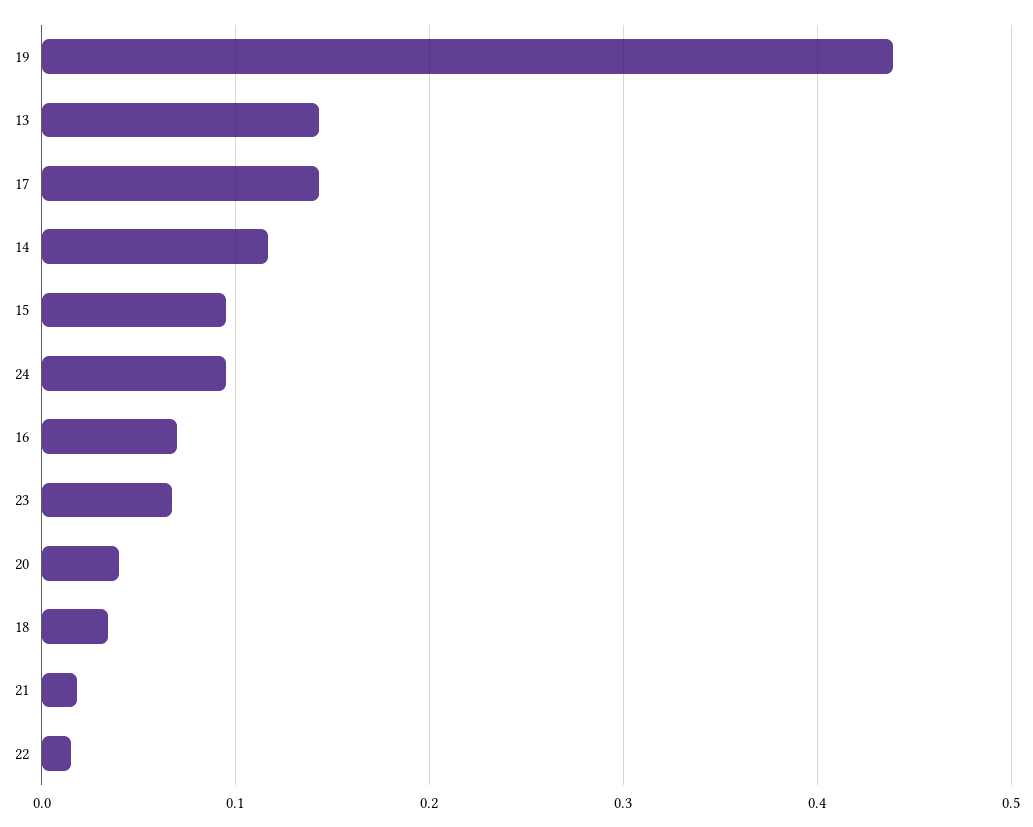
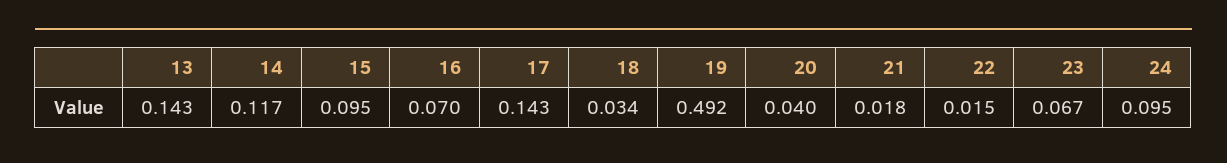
  {
-   "19": 0.44,
+   "19": 0.492,
    "13": 0.143,
    "17": 0.143,
    "14": 0.117,
    "15": 0.095,
    "24": 0.095,
    "16": 0.07,
    "23": 0.067,
    "20": 0.04,
    "18": 0.034,
    "21": 0.018,
    "22": 0.015
  }

